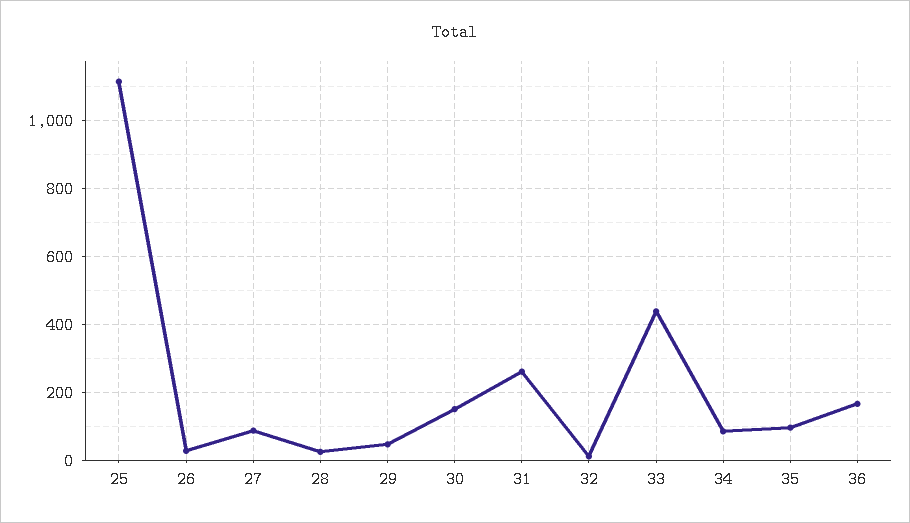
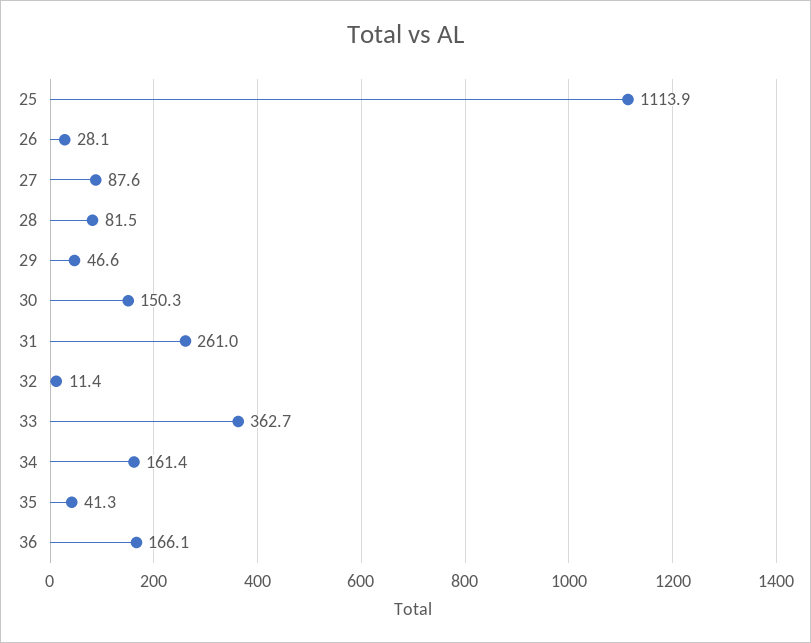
  {
    "25": 1113.9,
    "26": 28.1,
    "27": 87.6,
-   "28": 20,
+   "28": 81.5,
    "29": 46.6,
    "30": 150.3,
    "31": 261,
    "32": 11.4,
-   "33": 440,
+   "33": 362.7,
-   "34": 80,
+   "34": 161.4,
-   "35": 100,
+   "35": 41.3,
    "36": 166.1
  }

